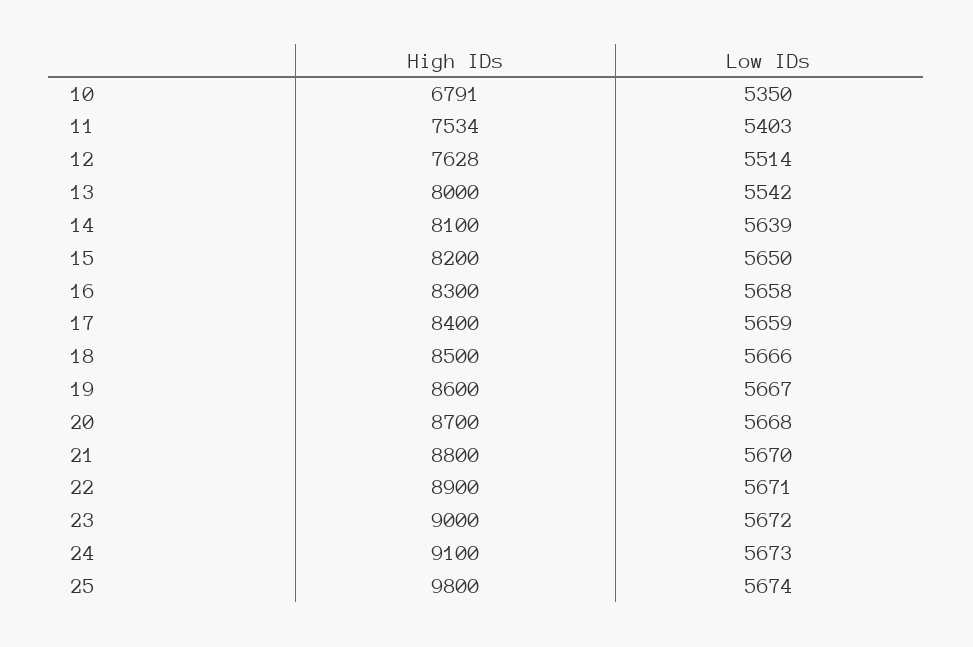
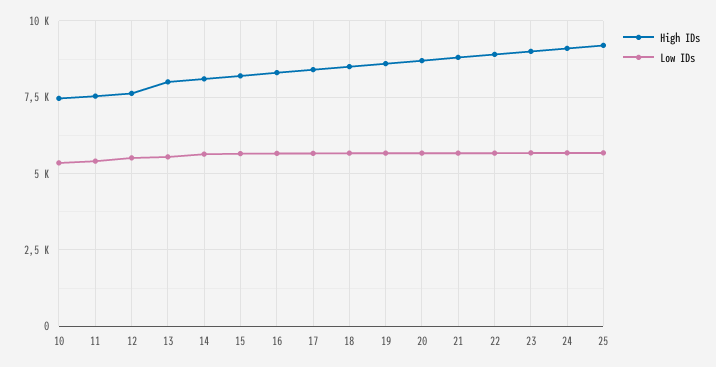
  {
    "High IDs": {
-     "10": 6791,
+     "10": 7500,
      "11": 7534,
      "12": 7628,
      "13": 8000,
      "14": 8100,
      "15": 8200,
      "16": 8300,
      "17": 8400,
      "18": 8500,
      "19": 8600,
      "20": 8700,
      "21": 8800,
      "22": 8900,
      "23": 9000,
      "24": 9100,
-     "25": 9800
+     "25": 9250
    },
    "Low IDs": {
      "10": 5350,
      "11": 5403,
      "12": 5514,
      "13": 5542,
      "14": 5639,
      "15": 5650,
      "16": 5658,
      "17": 5659,
      "18": 5666,
      "19": 5667,
      "20": 5668,
      "21": 5670,
      "22": 5671,
      "23": 5672,
      "24": 5673,
      "25": 5674
    }
  }

